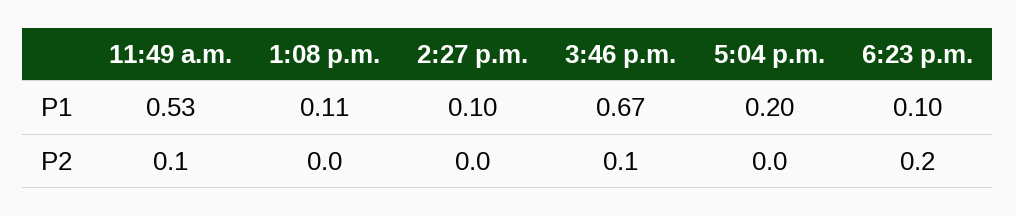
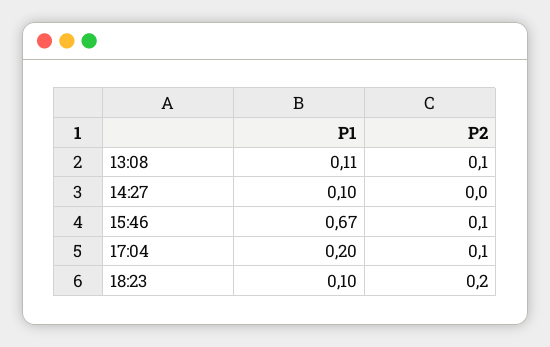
  {
-   "11:49 a.m.": {
-     "P1": 0.53,
-     "P2": 0.1
-   },
    "1:08 p.m.": {
      "P1": 0.11,
-     "P2": 0
+     "P2": 0.1
    },
    "2:27 p.m.": {
      "P1": 0.1,
      "P2": 0
    },
    "3:46 p.m.": {
      "P1": 0.67,
      "P2": 0.1
    },
    "5:04 p.m.": {
      "P1": 0.2,
-     "P2": 0
+     "P2": 0.1
    },
    "6:23 p.m.": {
      "P1": 0.1,
      "P2": 0.2
    }
  }

